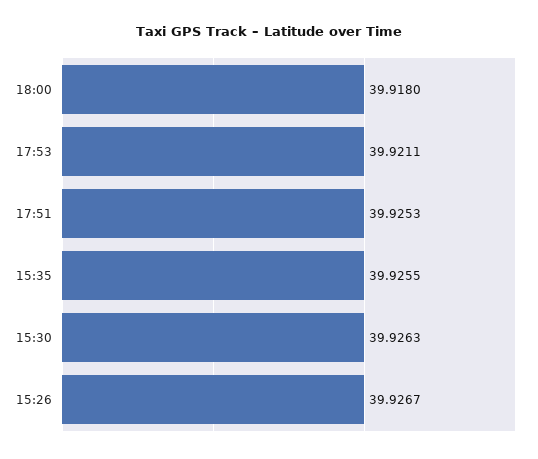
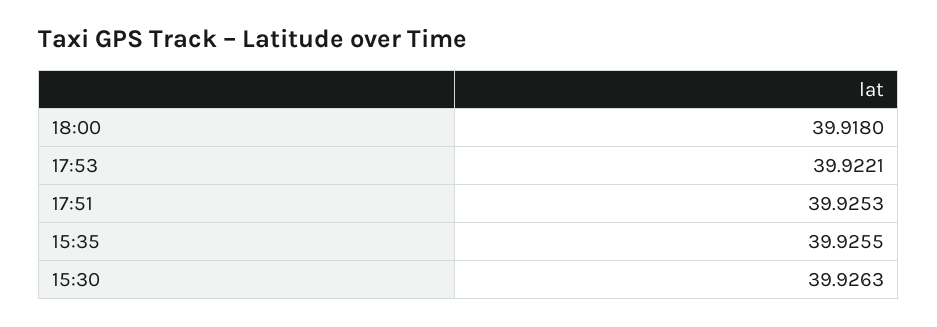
  {
    "18:00": 39.918,
-   "17:53": 39.9211,
+   "17:53": 39.9221,
    "17:51": 39.9253,
    "15:35": 39.9255,
-   "15:30": 39.9263,
+   "15:30": 39.9263
-   "15:26": 39.9267
  }

